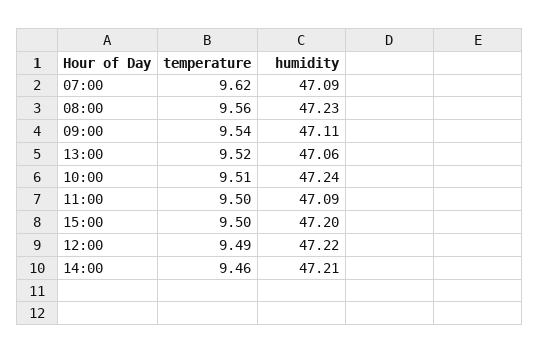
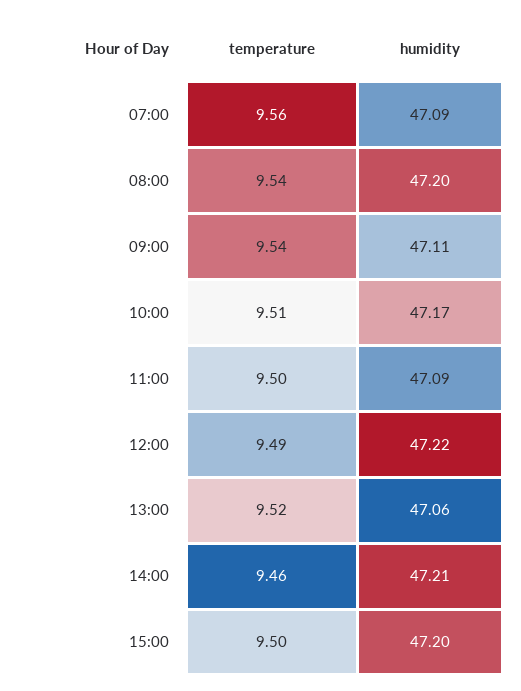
  {
    "temperature": {
-     "07:00": 9.62,
+     "07:00": 9.56,
-     "08:00": 9.56,
+     "08:00": 9.54,
      "09:00": 9.54,
      "13:00": 9.52,
      "10:00": 9.51,
      "11:00": 9.5,
      "15:00": 9.5,
      "12:00": 9.49,
      "14:00": 9.46
    },
    "humidity": {
      "07:00": 47.09,
-     "08:00": 47.23,
+     "08:00": 47.2,
      "09:00": 47.11,
      "13:00": 47.06,
-     "10:00": 47.24,
+     "10:00": 47.17,
      "11:00": 47.09,
      "15:00": 47.2,
      "12:00": 47.22,
      "14:00": 47.21
    }
  }

